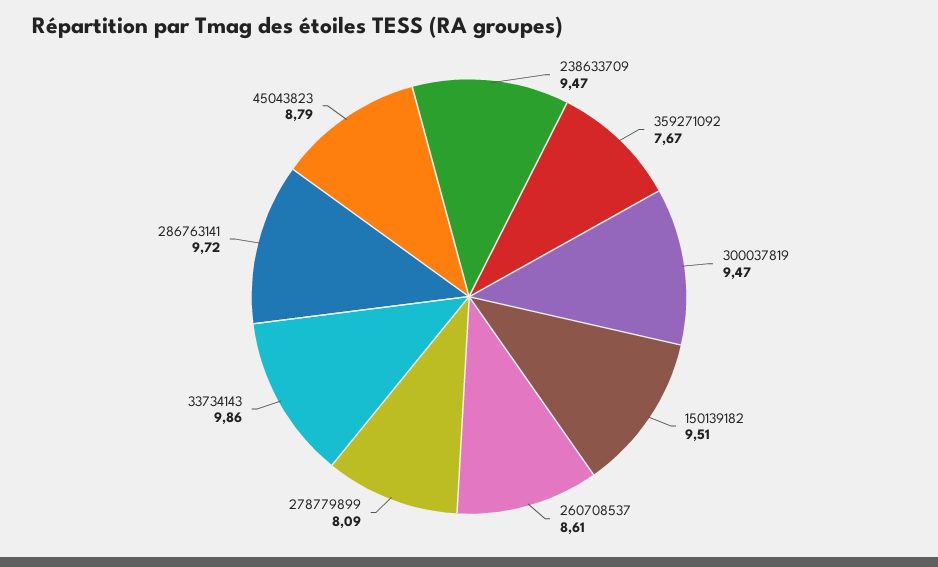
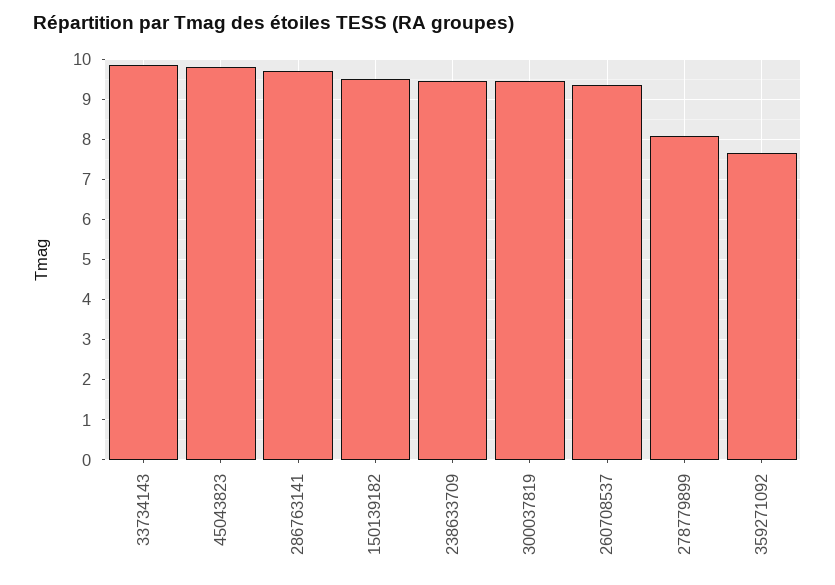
  {
    "238633709": 9.47,
    "359271092": 7.67,
    "300037819": 9.47,
    "150139182": 9.51,
-   "260708537": 8.61,
+   "260708537": 9.4,
    "278779899": 8.09,
    "33734143": 9.86,
    "286763141": 9.72,
-   "45043823": 8.79
+   "45043823": 9.8
  }

